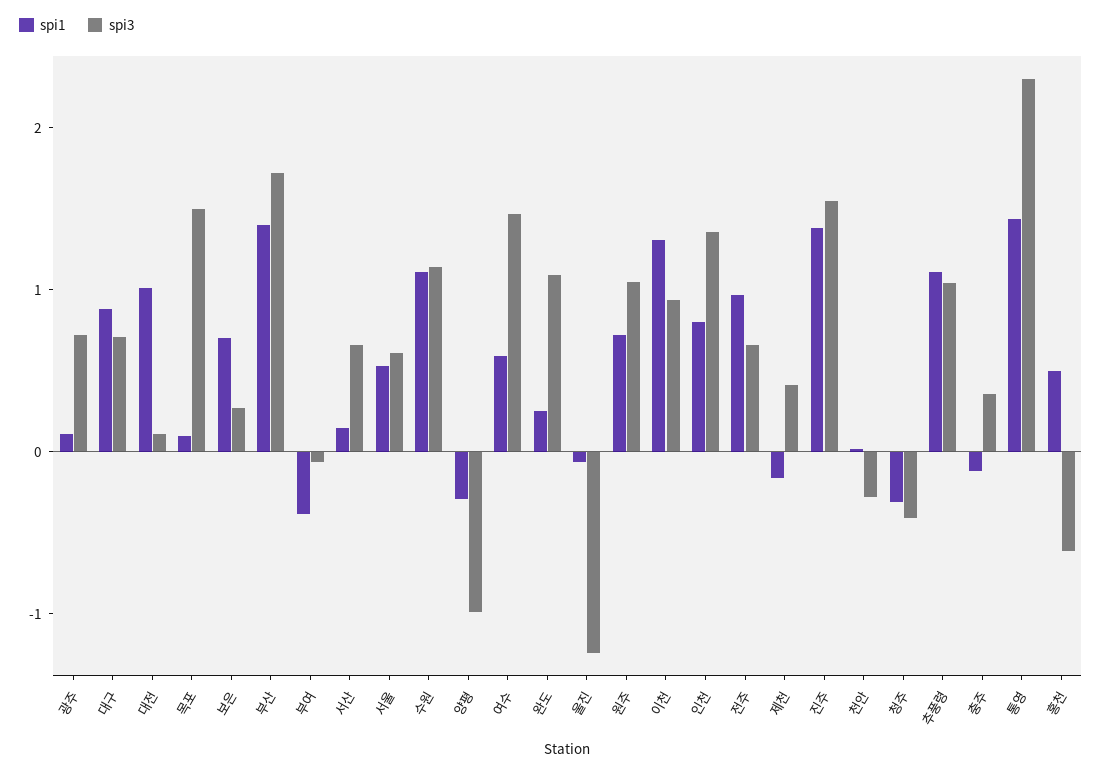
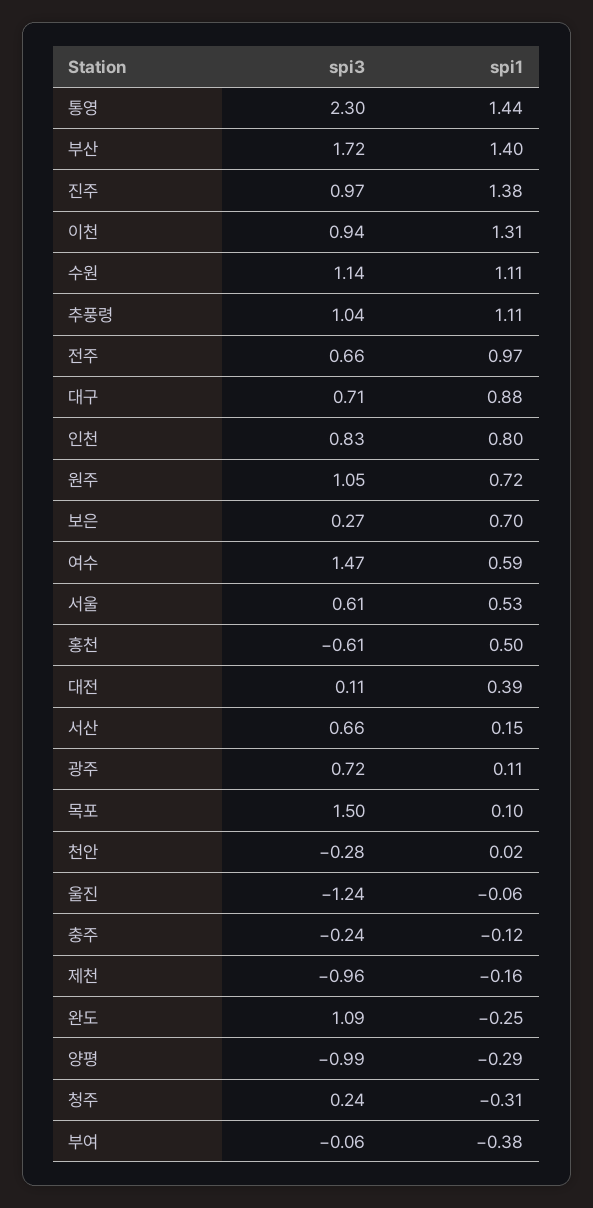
  {
    "spi1": {
      "광주": 0.11,
      "대구": 0.88,
-     "대전": 1,
+     "대전": 0.39,
      "목포": 0.1,
      "보은": 0.7,
      "부산": 1.4,
      "부여": -0.38,
      "서산": 0.15,
      "서울": 0.53,
      "수원": 1.11,
      "양평": -0.29,
      "여수": 0.59,
-     "완도": 0.2,
+     "완도": -0.25,
      "울진": -0.06,
      "원주": 0.72,
      "이천": 1.31,
      "인천": 0.8,
      "전주": 0.97,
      "제천": -0.16,
      "진주": 1.38,
      "천안": 0.02,
      "청주": -0.31,
      "추풍령": 1.11,
      "충주": -0.12,
      "통영": 1.44,
      "홍천": 0.5
    },
    "spi3": {
      "광주": 0.72,
      "대구": 0.71,
      "대전": 0.11,
      "목포": 1.5,
      "보은": 0.27,
      "부산": 1.72,
      "부여": -0.06,
      "서산": 0.66,
      "서울": 0.61,
      "수원": 1.14,
      "양평": -0.99,
      "여수": 1.47,
      "완도": 1.09,
      "울진": -1.24,
      "원주": 1.05,
      "이천": 0.94,
-     "인천": 1.4,
+     "인천": 0.83,
      "전주": 0.66,
-     "제천": 0.4,
+     "제천": -0.96,
-     "진주": 1.6,
+     "진주": 0.97,
      "천안": -0.28,
-     "청주": -0.4,
+     "청주": 0.24,
      "추풍령": 1.04,
-     "충주": 0.4,
+     "충주": -0.24,
      "통영": 2.3,
      "홍천": -0.61
    }
  }

